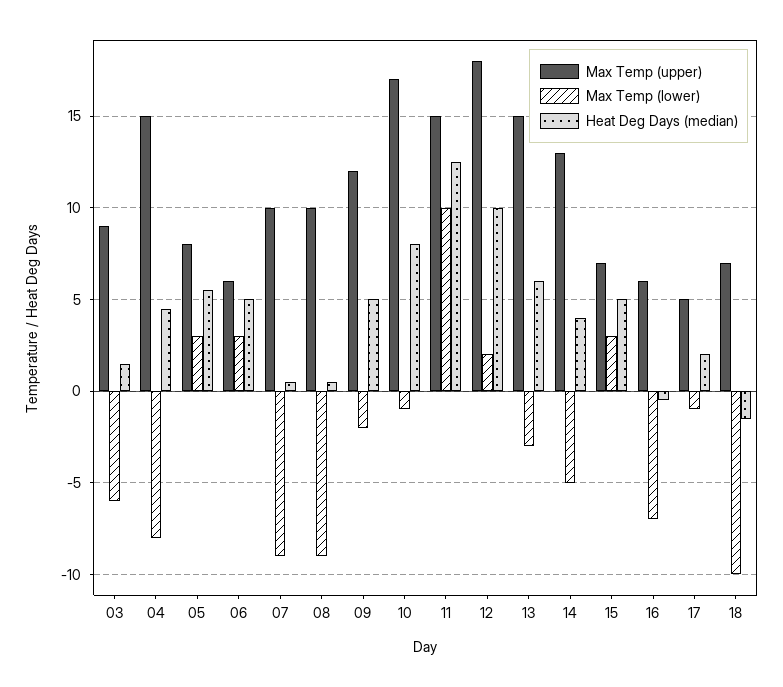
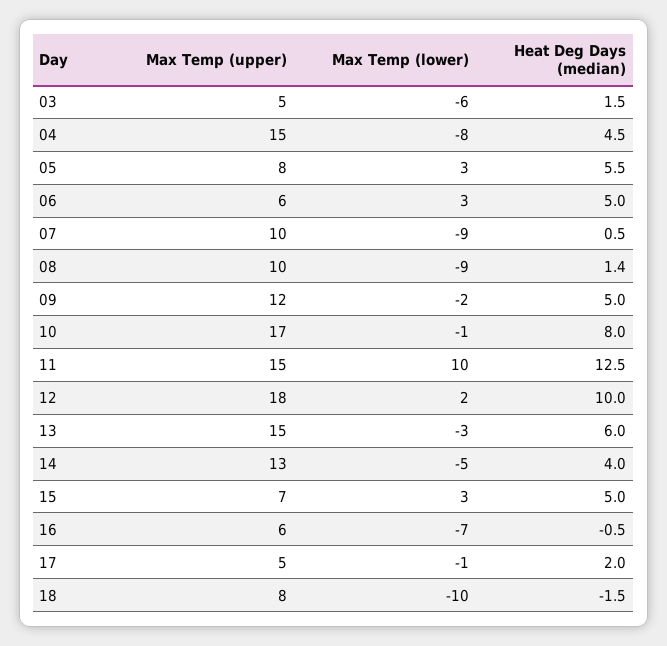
  {
    "Max Temp (upper)": {
-     "03": 9,
+     "03": 5,
      "04": 15,
      "05": 8,
      "06": 6,
      "07": 10,
      "08": 10,
      "09": 12,
      "10": 17,
      "11": 15,
      "12": 18,
      "13": 15,
      "14": 13,
      "15": 7,
      "16": 6,
      "17": 5,
-     "18": 7
+     "18": 8
    },
    "Max Temp (lower)": {
      "03": -6,
      "04": -8,
      "05": 3,
      "06": 3,
      "07": -9,
      "08": -9,
      "09": -2,
      "10": -1,
      "11": 10,
      "12": 2,
      "13": -3,
      "14": -5,
      "15": 3,
      "16": -7,
      "17": -1,
      "18": -10
    },
    "Heat Deg Days (median)": {
      "03": 1.5,
      "04": 4.5,
      "05": 5.5,
      "06": 5,
      "07": 0.5,
-     "08": 0.5,
+     "08": 1.4,
      "09": 5,
      "10": 8,
      "11": 12.5,
      "12": 10,
      "13": 6,
      "14": 4,
      "15": 5,
      "16": -0.5,
      "17": 2,
      "18": -1.5
    }
  }

